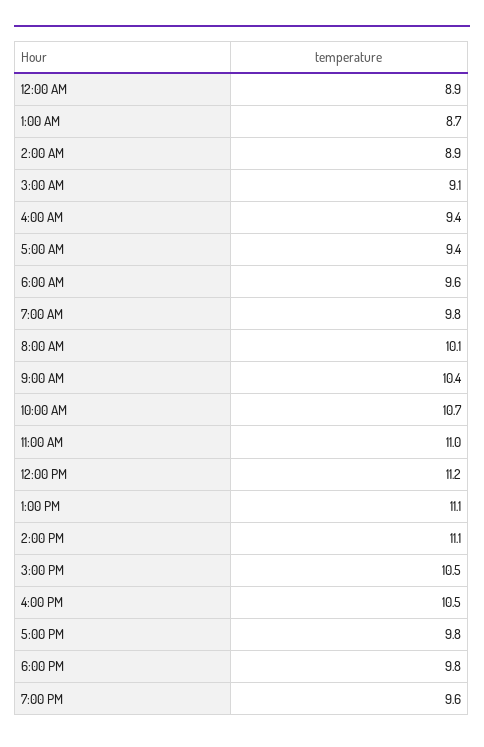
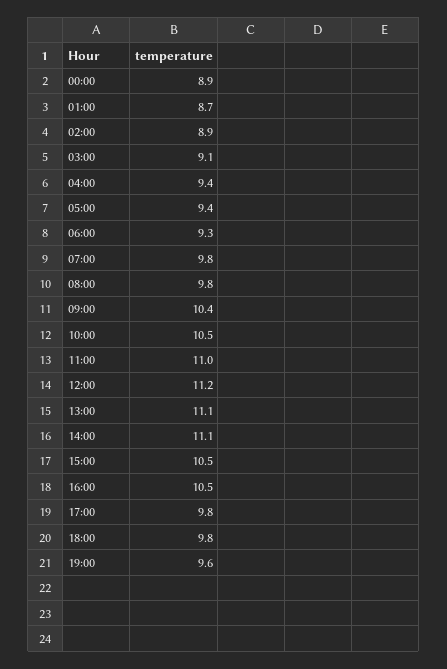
  {
    "12:00 AM": 8.9,
    "1:00 AM": 8.7,
    "2:00 AM": 8.9,
    "3:00 AM": 9.1,
    "4:00 AM": 9.4,
    "5:00 AM": 9.4,
-   "6:00 AM": 9.6,
+   "6:00 AM": 9.3,
    "7:00 AM": 9.8,
-   "8:00 AM": 10.1,
+   "8:00 AM": 9.8,
    "9:00 AM": 10.4,
-   "10:00 AM": 10.7,
+   "10:00 AM": 10.5,
    "11:00 AM": 11,
    "12:00 PM": 11.2,
    "1:00 PM": 11.1,
    "2:00 PM": 11.1,
    "3:00 PM": 10.5,
    "4:00 PM": 10.5,
    "5:00 PM": 9.8,
    "6:00 PM": 9.8,
    "7:00 PM": 9.6
  }

